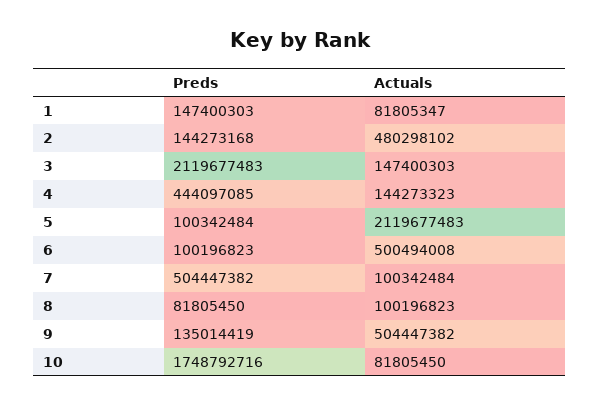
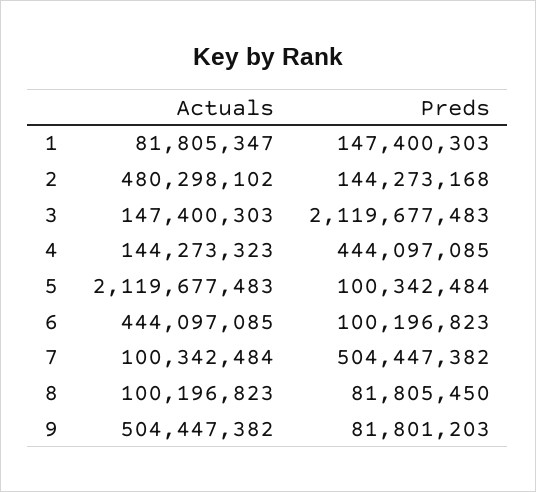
  {
    "Preds": {
      "1": 147400303,
      "2": 144273168,
      "3": 2119677483,
      "4": 444097085,
      "5": 100342484,
      "6": 100196823,
      "7": 504447382,
      "8": 81805450,
-     "9": 135014419,
+     "9": 81801203
-     "10": 1748792716
    },
    "Actuals": {
      "1": 81805347,
      "2": 480298102,
      "3": 147400303,
      "4": 144273323,
      "5": 2119677483,
-     "6": 500494008,
+     "6": 444097085,
      "7": 100342484,
      "8": 100196823,
-     "9": 504447382,
+     "9": 504447382
-     "10": 81805450
    }
  }

